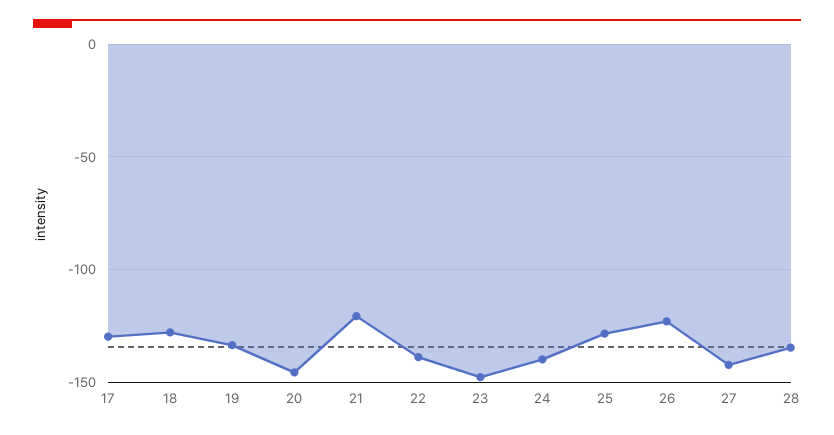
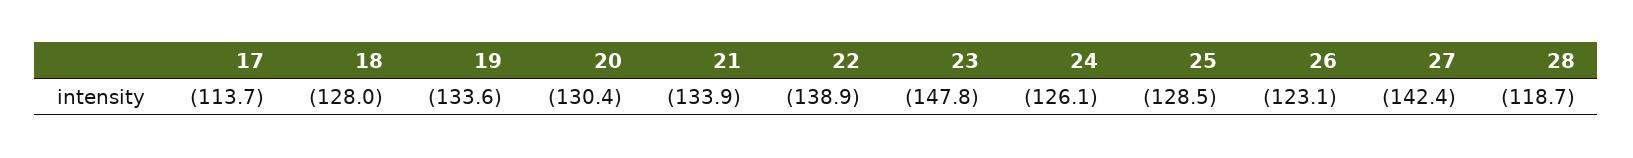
  {
-   "17": -130,
+   "17": -113.7,
    "18": -128,
    "19": -133.6,
-   "20": -145,
+   "20": -130.4,
-   "21": -120,
+   "21": -133.9,
    "22": -138.9,
    "23": -147.8,
-   "24": -140,
+   "24": -126.1,
    "25": -128.5,
    "26": -123.1,
    "27": -142.4,
-   "28": -135
+   "28": -118.7
  }

